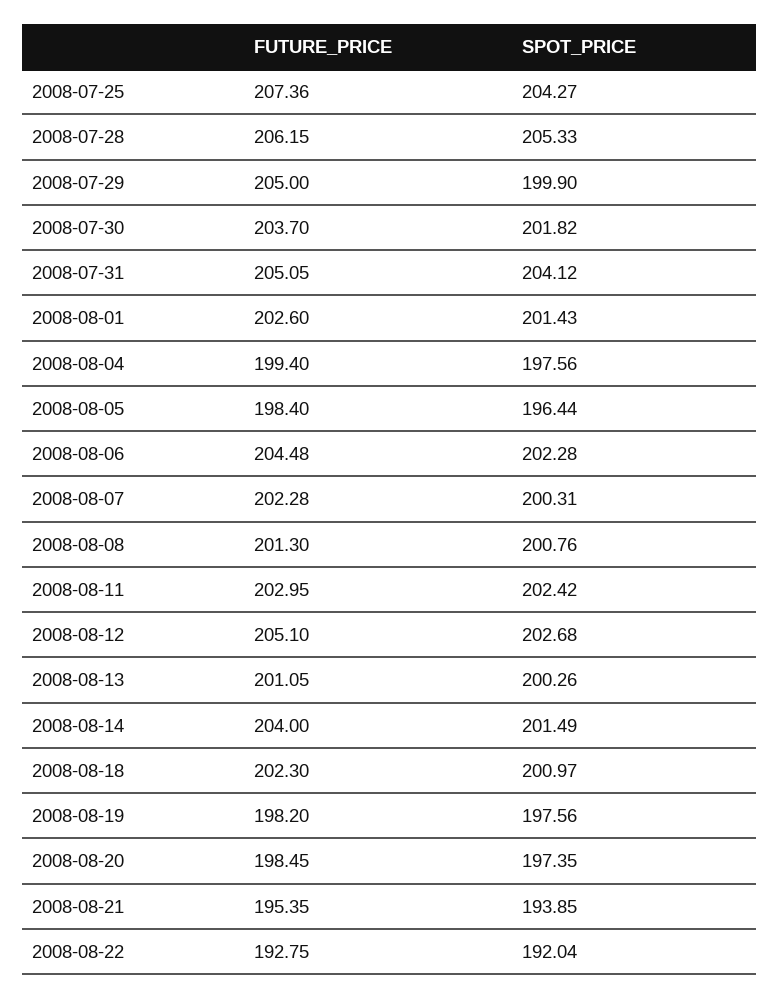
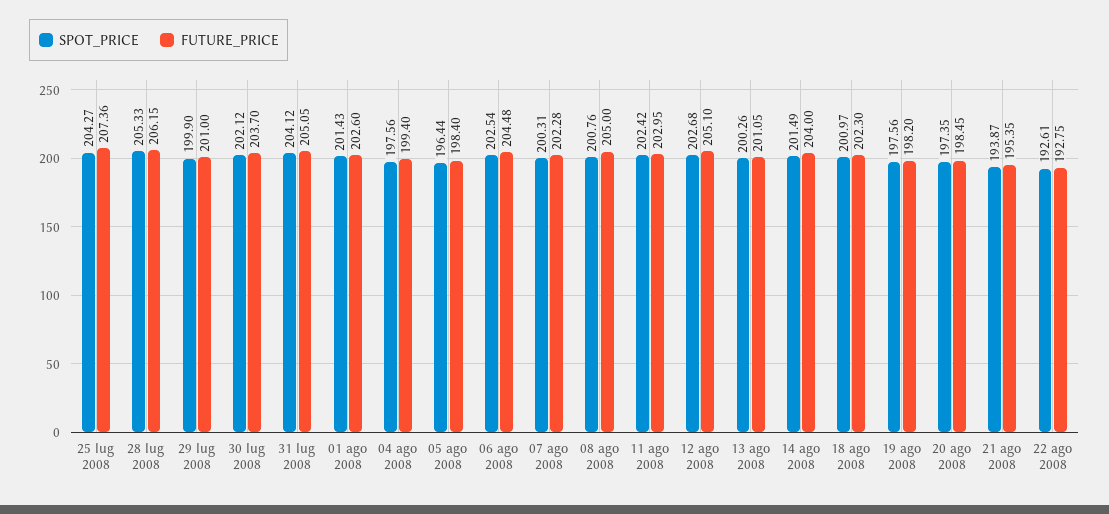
  {
    "FUTURE_PRICE": {
      "2008-07-25": 207.36,
      "2008-07-28": 206.15,
-     "2008-07-29": 205,
+     "2008-07-29": 201,
      "2008-07-30": 203.7,
      "2008-07-31": 205.05,
      "2008-08-01": 202.6,
      "2008-08-04": 199.4,
      "2008-08-05": 198.4,
      "2008-08-06": 204.48,
      "2008-08-07": 202.28,
-     "2008-08-08": 201.3,
+     "2008-08-08": 205,
      "2008-08-11": 202.95,
      "2008-08-12": 205.1,
      "2008-08-13": 201.05,
      "2008-08-14": 204,
      "2008-08-18": 202.3,
      "2008-08-19": 198.2,
      "2008-08-20": 198.45,
      "2008-08-21": 195.35,
      "2008-08-22": 192.75
    },
    "SPOT_PRICE": {
      "2008-07-25": 204.27,
      "2008-07-28": 205.33,
      "2008-07-29": 199.9,
-     "2008-07-30": 201.82,
+     "2008-07-30": 202.12,
      "2008-07-31": 204.12,
      "2008-08-01": 201.43,
      "2008-08-04": 197.56,
      "2008-08-05": 196.44,
-     "2008-08-06": 202.28,
+     "2008-08-06": 202.54,
      "2008-08-07": 200.31,
      "2008-08-08": 200.76,
      "2008-08-11": 202.42,
      "2008-08-12": 202.68,
      "2008-08-13": 200.26,
      "2008-08-14": 201.49,
      "2008-08-18": 200.97,
      "2008-08-19": 197.56,
      "2008-08-20": 197.35,
-     "2008-08-21": 193.85,
+     "2008-08-21": 193.87,
-     "2008-08-22": 192.04
+     "2008-08-22": 192.61
    }
  }

